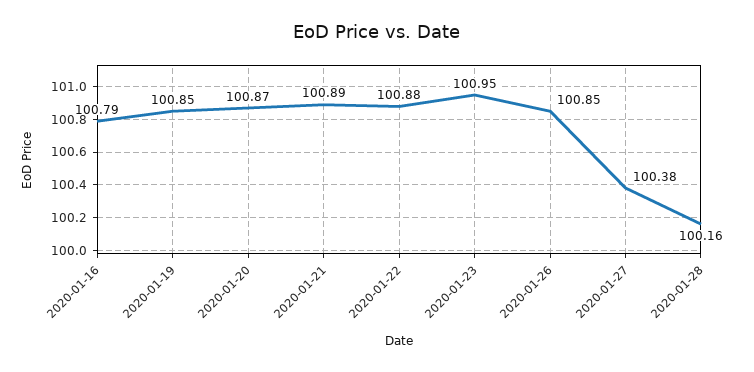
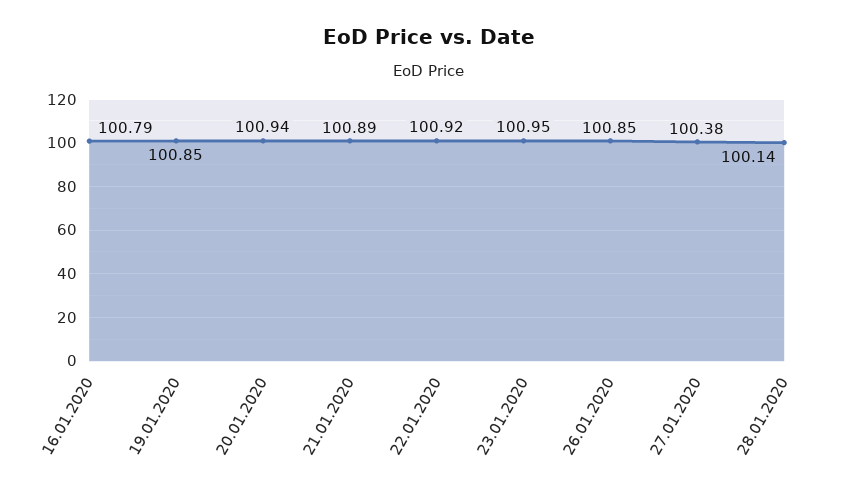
  {
    "2020-01-16": 100.79,
    "2020-01-19": 100.85,
-   "2020-01-20": 100.87,
+   "2020-01-20": 100.94,
    "2020-01-21": 100.89,
-   "2020-01-22": 100.88,
+   "2020-01-22": 100.92,
    "2020-01-23": 100.95,
    "2020-01-26": 100.85,
    "2020-01-27": 100.38,
-   "2020-01-28": 100.16
+   "2020-01-28": 100.14
  }

